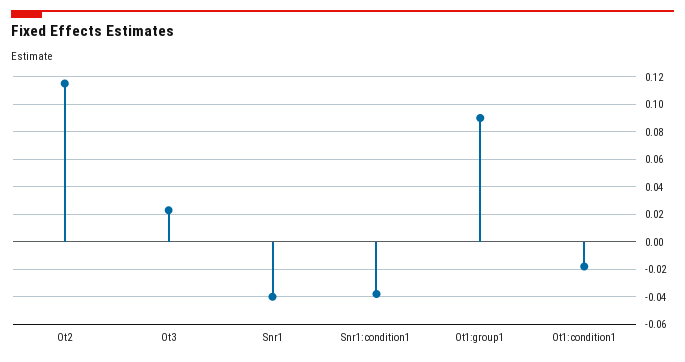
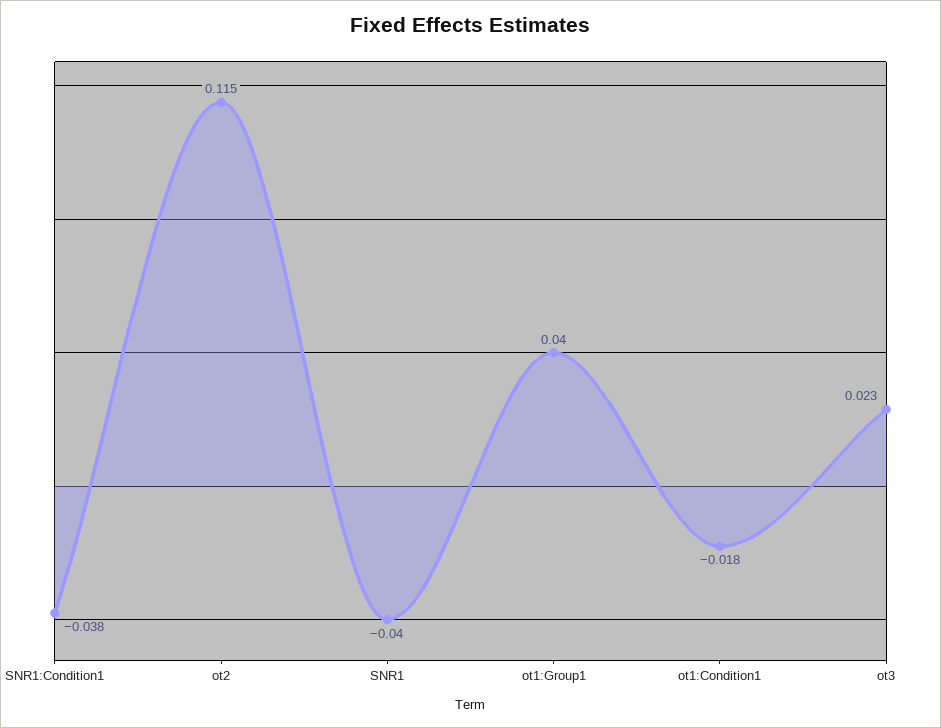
  {
    "Ot2": 0.115,
    "Ot3": 0.023,
    "Snr1": -0.04,
    "Snr1:condition1": -0.038,
-   "Ot1:group1": 0.09,
+   "Ot1:group1": 0.04,
    "Ot1:condition1": -0.018
  }

